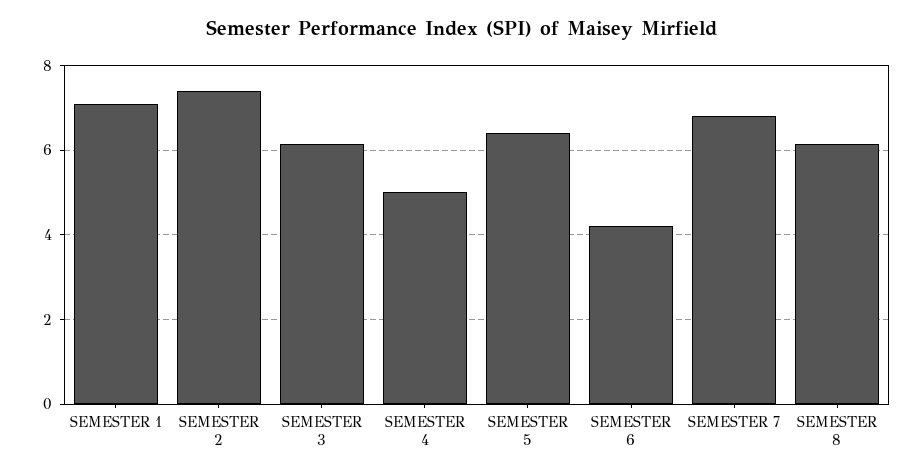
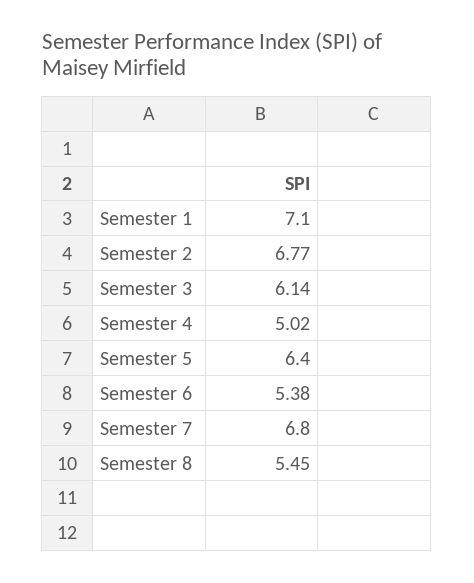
  {
    "SEMESTER 1": 7.1,
-   "SEMESTER 2": 7.4,
+   "SEMESTER 2": 6.77,
    "SEMESTER 3": 6.14,
    "SEMESTER 4": 5.02,
    "SEMESTER 5": 6.4,
-   "SEMESTER 6": 4.2,
+   "SEMESTER 6": 5.38,
    "SEMESTER 7": 6.8,
-   "SEMESTER 8": 6.2
+   "SEMESTER 8": 5.45
  }

